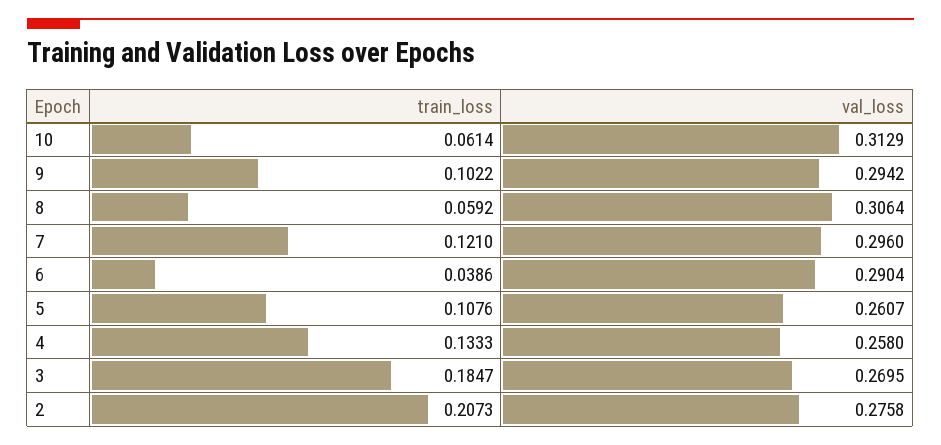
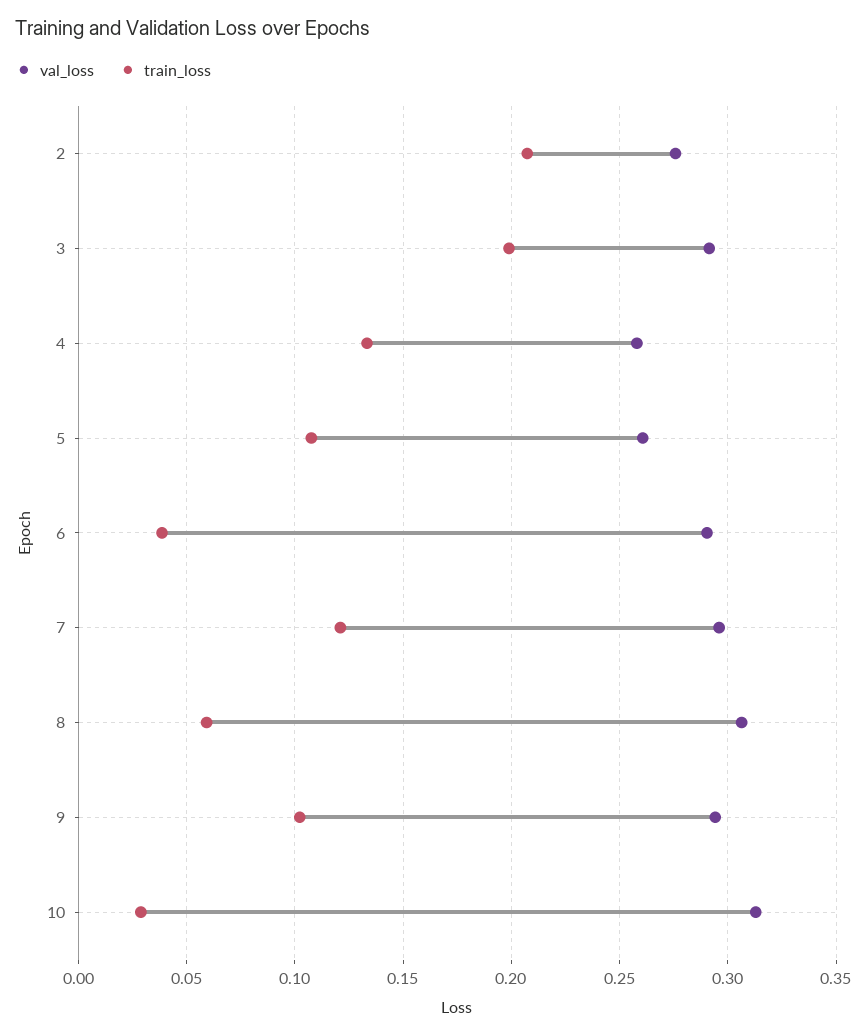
  {
    "train_loss": {
-     "10": 0.0614,
+     "10": 0.03,
      "9": 0.1022,
      "8": 0.0592,
      "7": 0.121,
      "6": 0.0386,
      "5": 0.1076,
      "4": 0.1333,
-     "3": 0.1847,
+     "3": 0.2,
      "2": 0.2073
    },
    "val_loss": {
      "10": 0.3129,
      "9": 0.2942,
      "8": 0.3064,
      "7": 0.296,
      "6": 0.2904,
      "5": 0.2607,
      "4": 0.258,
-     "3": 0.2695,
+     "3": 0.29,
      "2": 0.2758
    }
  }

